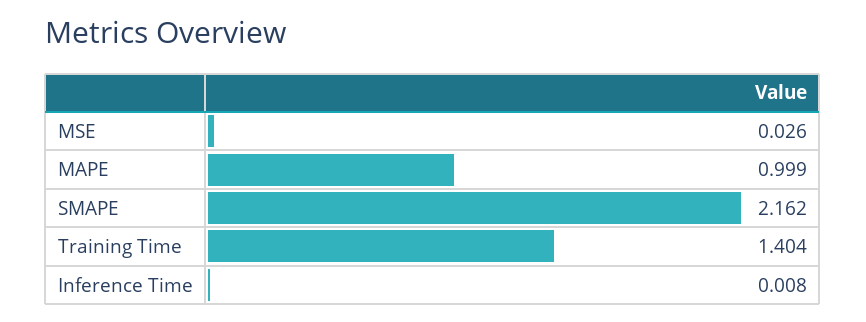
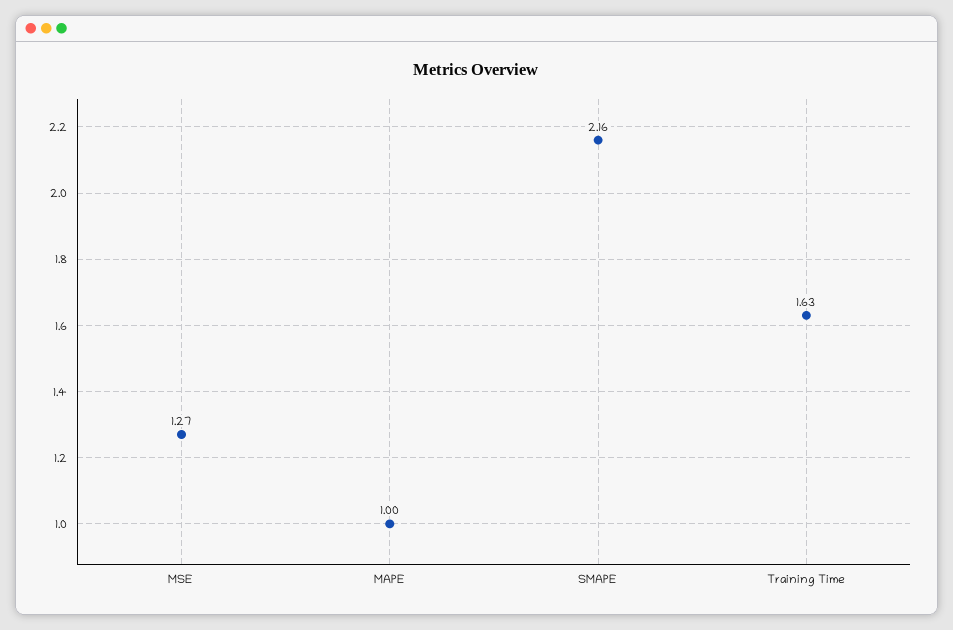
  {
-   "MSE": 0.026,
+   "MSE": 1.27,
    "MAPE": 0.999,
    "SMAPE": 2.162,
-   "Training Time": 1.404,
+   "Training Time": 1.63
-   "Inference Time": 0.008
  }

